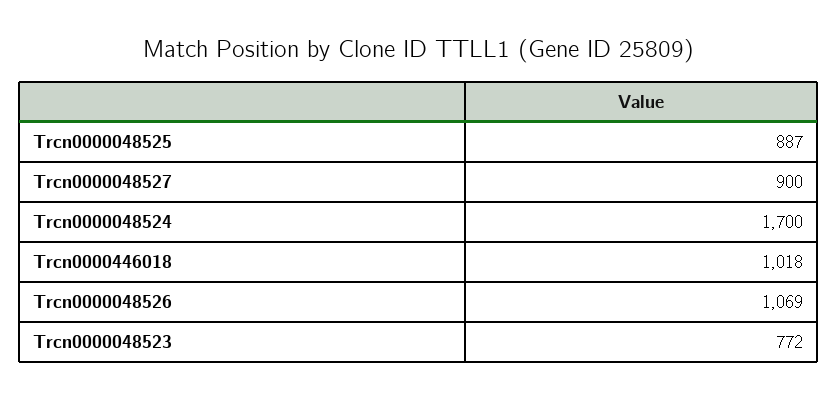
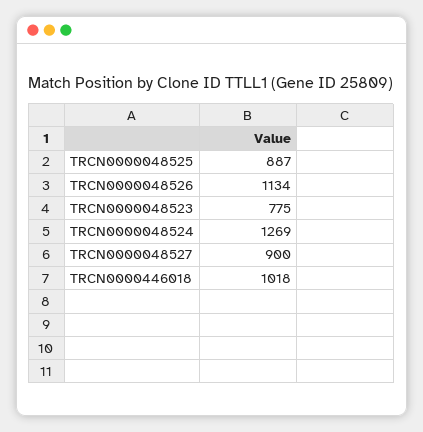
  {
    "Trcn0000048525": 887,
    "Trcn0000048527": 900,
-   "Trcn0000048524": 1700,
+   "Trcn0000048524": 1269,
    "Trcn0000446018": 1018,
-   "Trcn0000048526": 1069,
+   "Trcn0000048526": 1134,
-   "Trcn0000048523": 772
+   "Trcn0000048523": 775
  }

